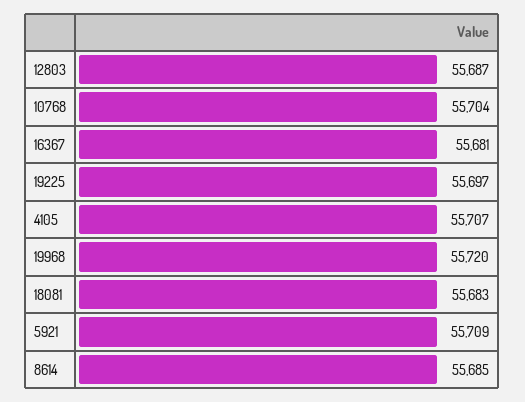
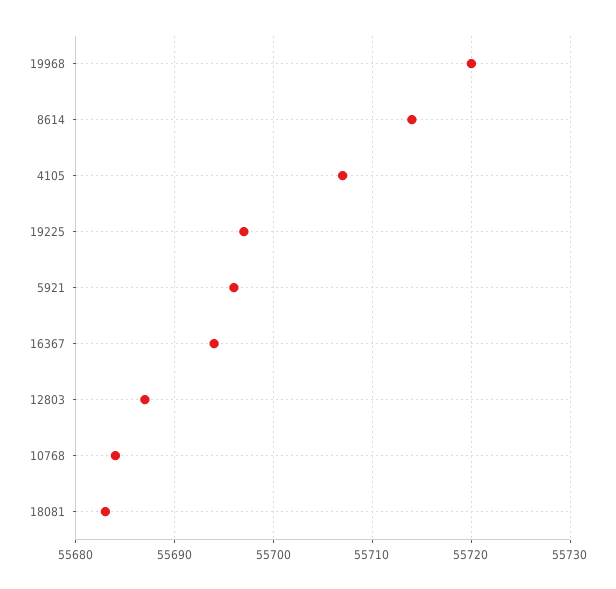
  {
    "12803": 55687,
-   "10768": 55704,
+   "10768": 55684,
-   "16367": 55681,
+   "16367": 55694,
    "19225": 55697,
    "4105": 55707,
    "19968": 55720,
    "18081": 55683,
-   "5921": 55709,
+   "5921": 55696,
-   "8614": 55685
+   "8614": 55714
  }

